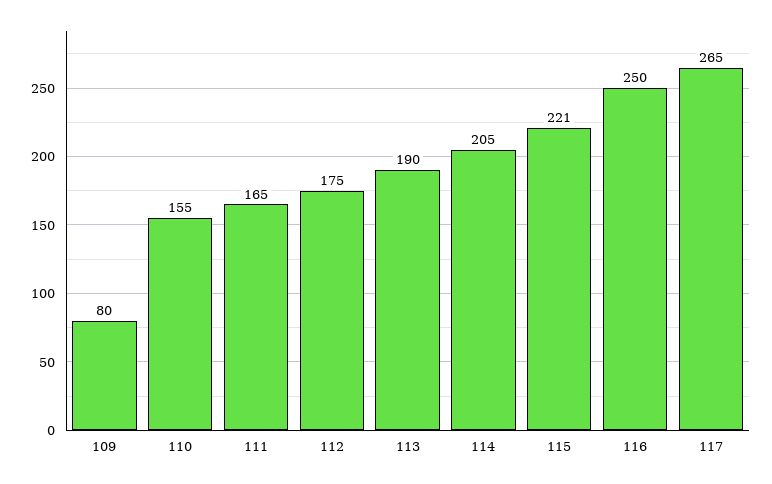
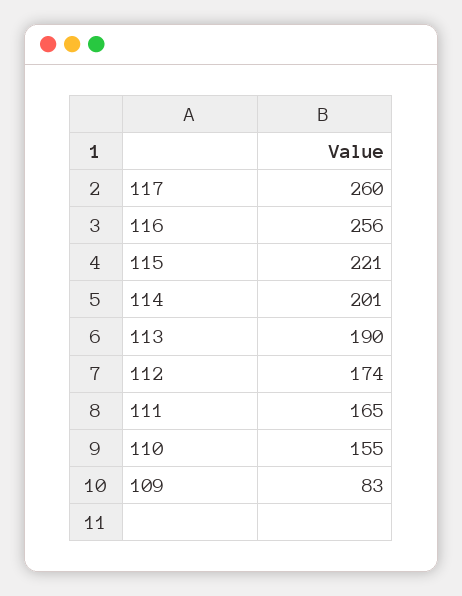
  {
-   "109": 80,
+   "109": 83,
    "110": 155,
    "111": 165,
-   "112": 175,
+   "112": 174,
    "113": 190,
-   "114": 205,
+   "114": 201,
    "115": 221,
-   "116": 250,
+   "116": 256,
-   "117": 265
+   "117": 260
  }

